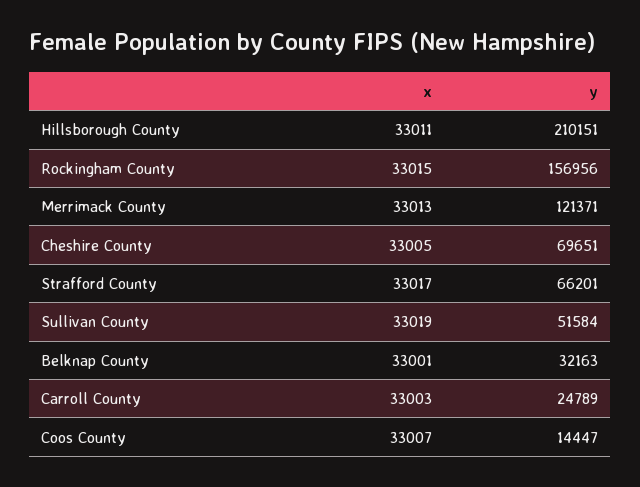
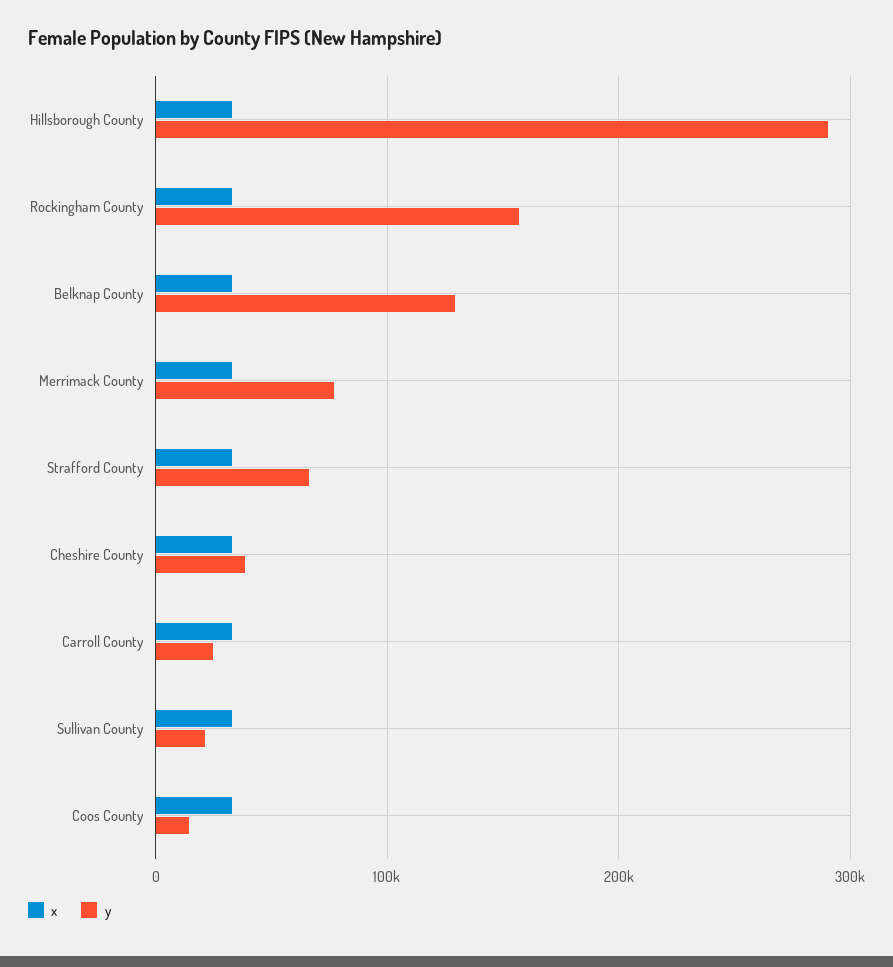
  {
    "x": {
      "Hillsborough County": 33011,
      "Rockingham County": 33015,
      "Merrimack County": 33013,
      "Cheshire County": 33005,
      "Strafford County": 33017,
      "Sullivan County": 33019,
      "Belknap County": 33001,
      "Carroll County": 33003,
      "Coos County": 33007
    },
    "y": {
-     "Hillsborough County": 210151,
+     "Hillsborough County": 290000,
      "Rockingham County": 156956,
-     "Merrimack County": 121371,
+     "Merrimack County": 80000,
-     "Cheshire County": 69651,
+     "Cheshire County": 40000,
      "Strafford County": 66201,
-     "Sullivan County": 51584,
+     "Sullivan County": 20000,
-     "Belknap County": 32163,
+     "Belknap County": 130000,
      "Carroll County": 24789,
      "Coos County": 14447
    }
  }

